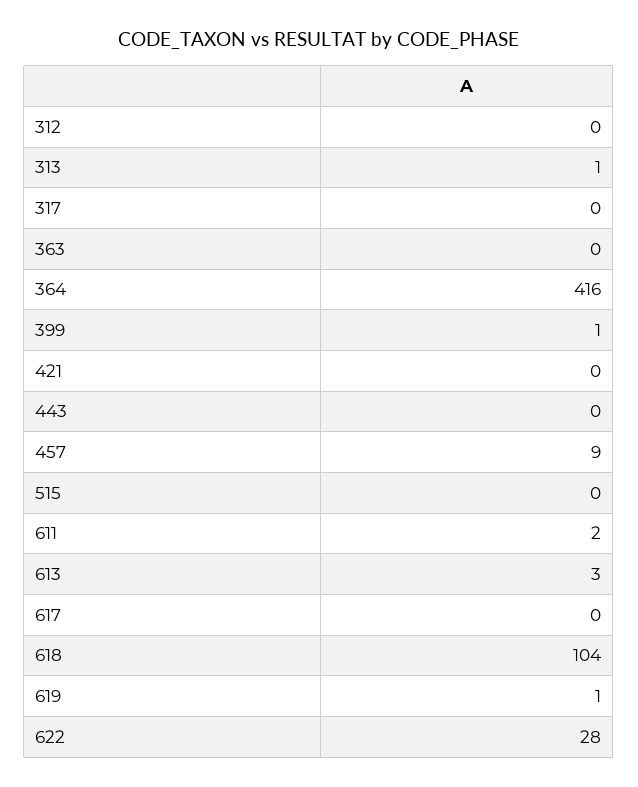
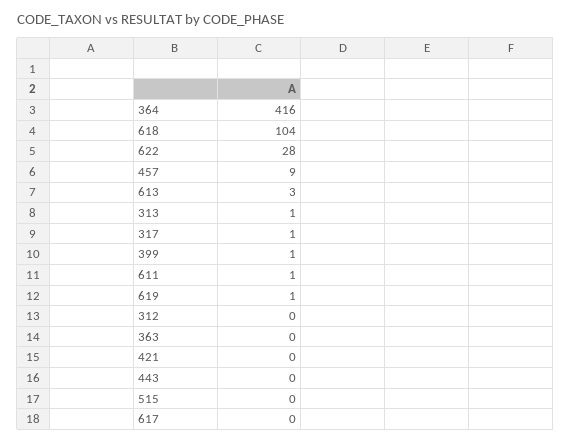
  {
    "312": 0,
    "313": 1,
-   "317": 0,
+   "317": 1,
    "363": 0,
    "364": 416,
    "399": 1,
    "421": 0,
    "443": 0,
    "457": 9,
    "515": 0,
-   "611": 2,
+   "611": 1,
    "613": 3,
    "617": 0,
    "618": 104,
    "619": 1,
    "622": 28
  }

